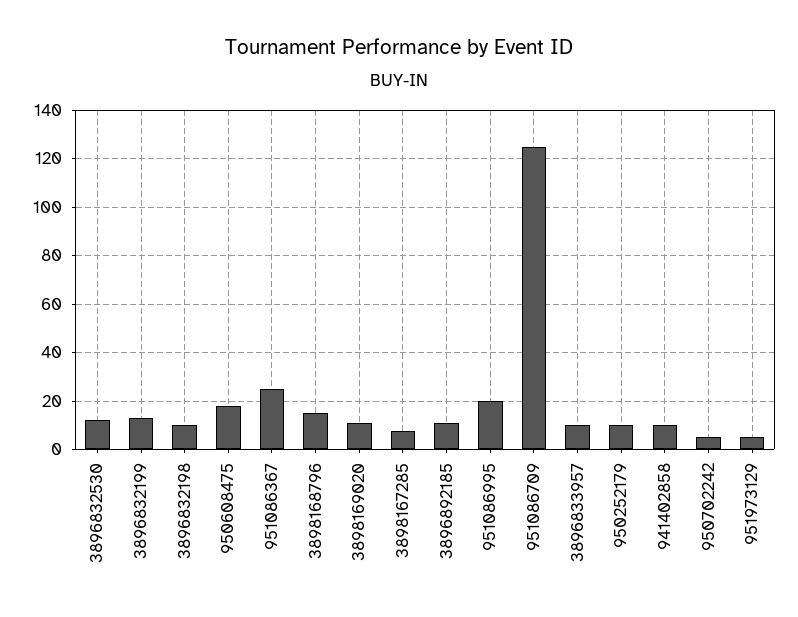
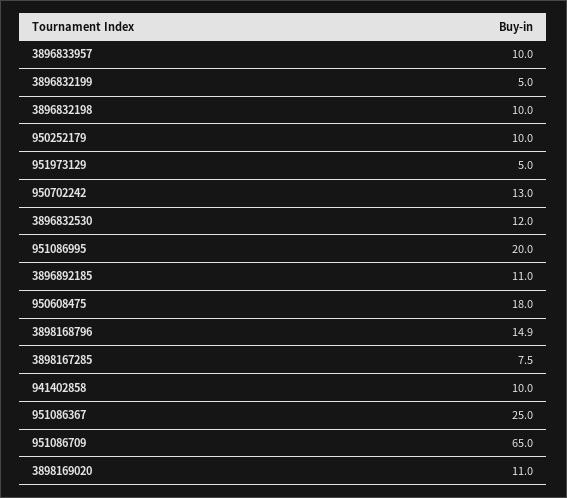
  {
    "3896832530": 12,
-   "3896832199": 12.5,
+   "3896832199": 5,
    "3896832198": 10,
    "950608475": 18,
    "951086367": 25,
    "3898168796": 14.9,
    "3898169020": 11,
    "3898167285": 7.5,
    "3896892185": 11,
    "951086995": 20,
-   "951086709": 125,
+   "951086709": 65,
    "3896833957": 10,
    "950252179": 10,
    "941402858": 10,
-   "950702242": 5,
+   "950702242": 13,
    "951973129": 5
  }

